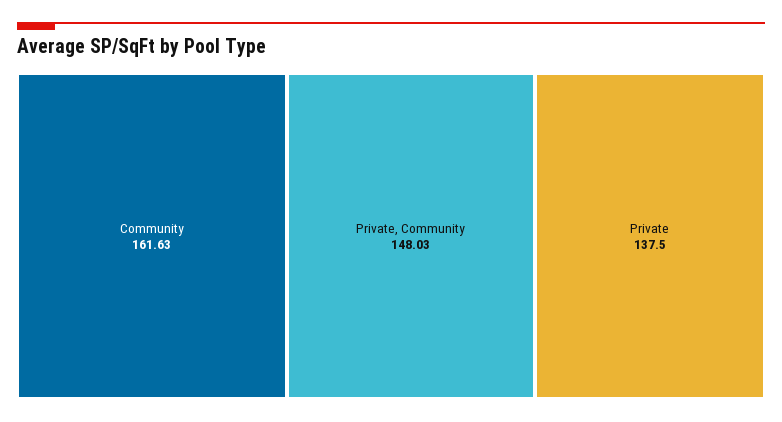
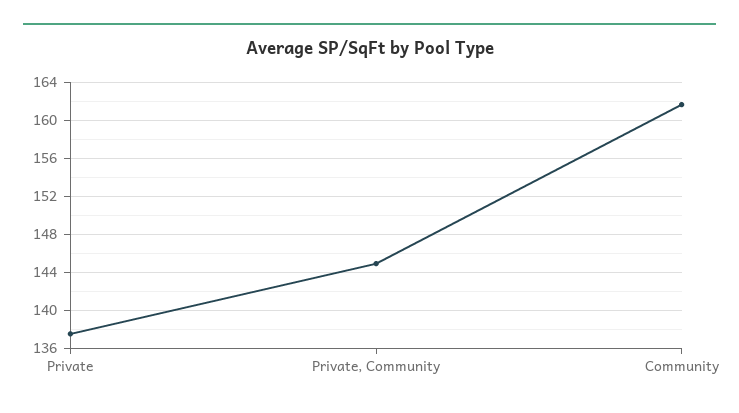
  {
    "Community": 161.63,
-   "Private, Community": 148.03,
+   "Private, Community": 145,
    "Private": 137.5
  }

